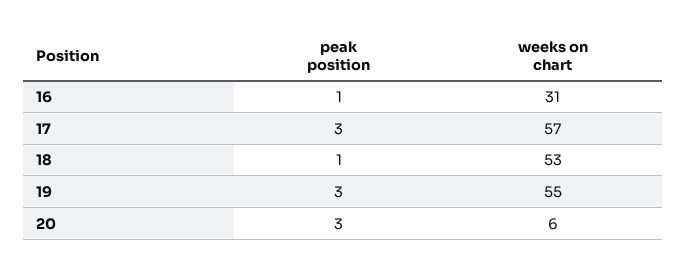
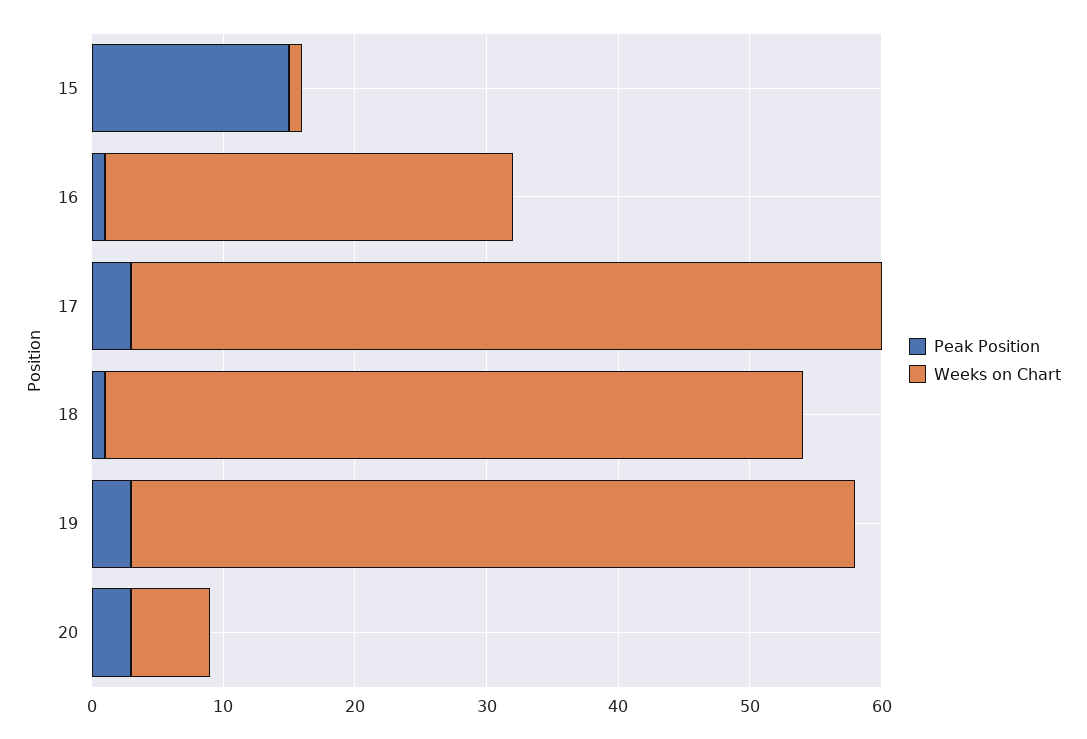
  {
    "peak position": {
      "16": 1,
      "17": 3,
      "18": 1,
      "19": 3,
-     "20": 3
+     "20": 3,
+     "15": 15
    },
    "weeks on chart": {
      "16": 31,
      "17": 57,
      "18": 53,
      "19": 55,
-     "20": 6
+     "20": 6,
+     "15": 1
    }
  }

